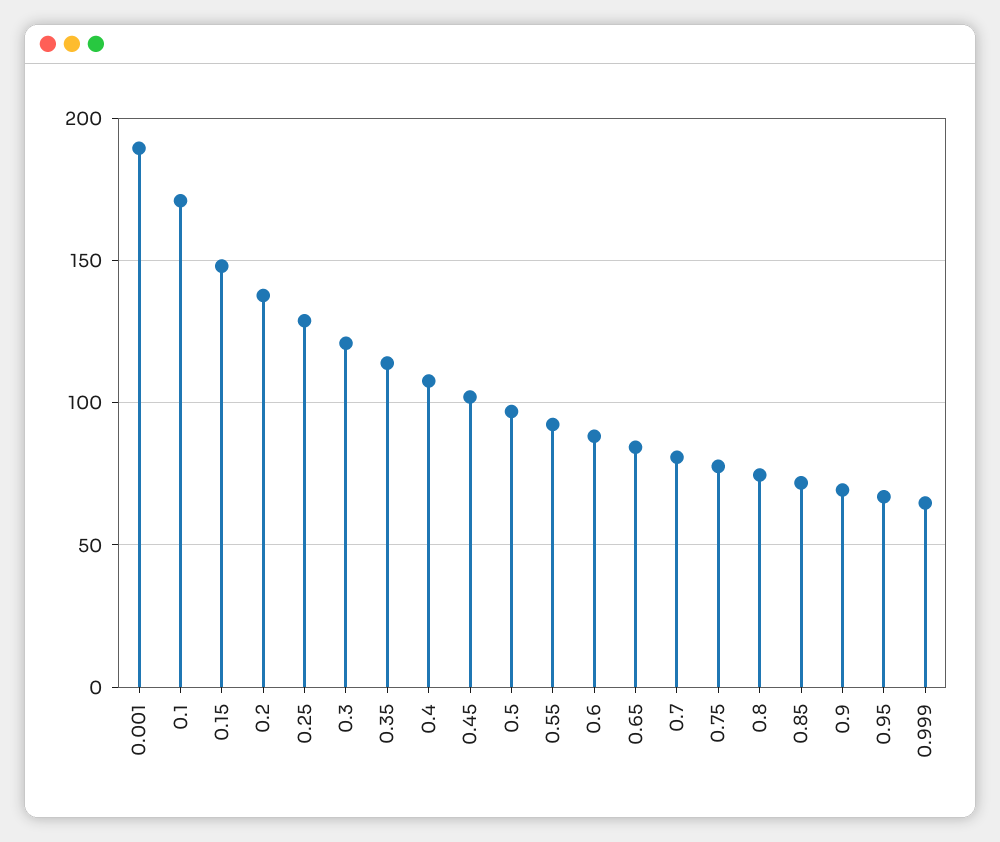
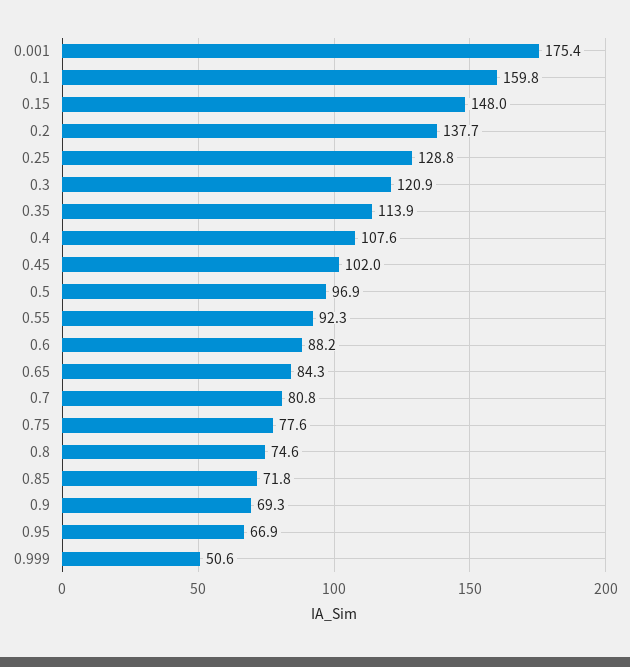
  {
-   "0.001": 190,
+   "0.001": 175.4,
-   "0.1": 170,
+   "0.1": 159.8,
    "0.15": 148,
    "0.2": 137.7,
    "0.25": 128.8,
    "0.3": 120.9,
    "0.35": 113.9,
    "0.4": 107.6,
    "0.45": 102,
    "0.5": 96.9,
    "0.55": 92.3,
    "0.6": 88.2,
    "0.65": 84.3,
    "0.7": 80.8,
    "0.75": 77.6,
    "0.8": 74.6,
    "0.85": 71.8,
    "0.9": 69.3,
    "0.95": 66.9,
-   "0.999": 65
+   "0.999": 50.6
  }

